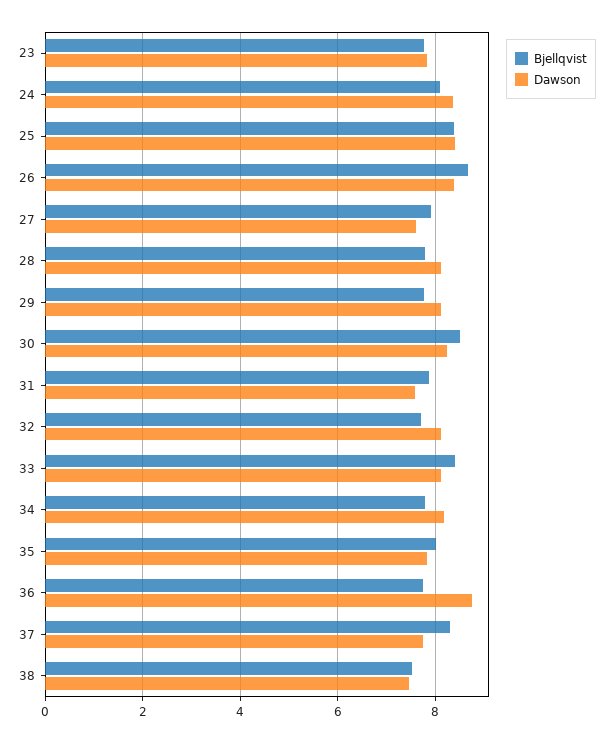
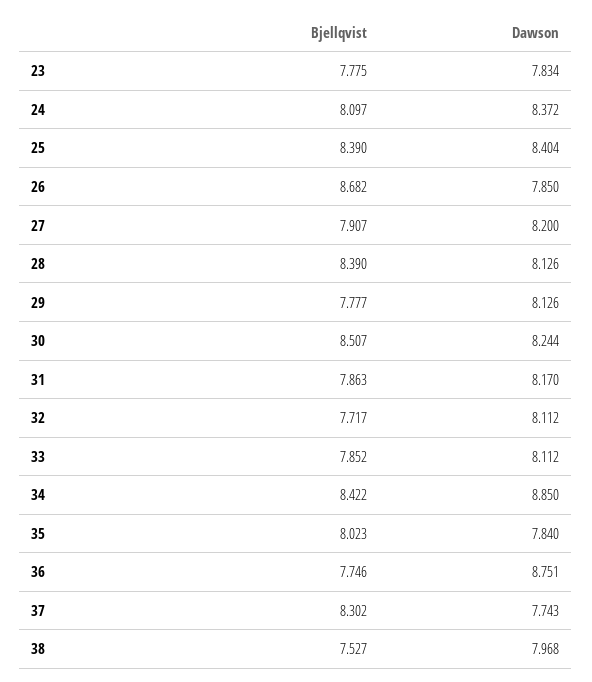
  {
    "Bjellqvist": {
      "23": 7.775,
      "24": 8.097,
      "25": 8.39,
      "26": 8.682,
      "27": 7.907,
-     "28": 7.8,
+     "28": 8.39,
      "29": 7.777,
      "30": 8.507,
      "31": 7.863,
      "32": 7.717,
-     "33": 8.4,
+     "33": 7.852,
-     "34": 7.8,
+     "34": 8.422,
      "35": 8.023,
      "36": 7.746,
      "37": 8.302,
      "38": 7.527
    },
    "Dawson": {
      "23": 7.834,
      "24": 8.372,
      "25": 8.404,
-     "26": 8.4,
+     "26": 7.85,
-     "27": 7.6,
+     "27": 8.2,
      "28": 8.126,
      "29": 8.126,
      "30": 8.244,
-     "31": 7.6,
+     "31": 8.17,
      "32": 8.112,
      "33": 8.112,
-     "34": 8.2,
+     "34": 8.85,
      "35": 7.84,
      "36": 8.751,
      "37": 7.743,
-     "38": 7.4
+     "38": 7.968
    }
  }

